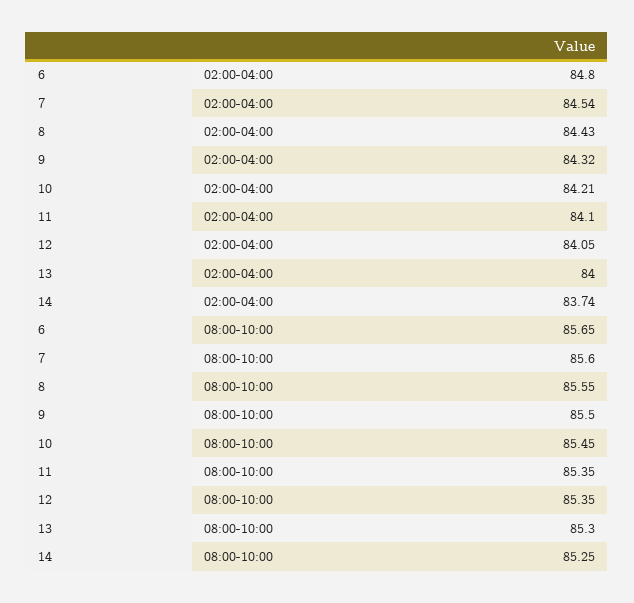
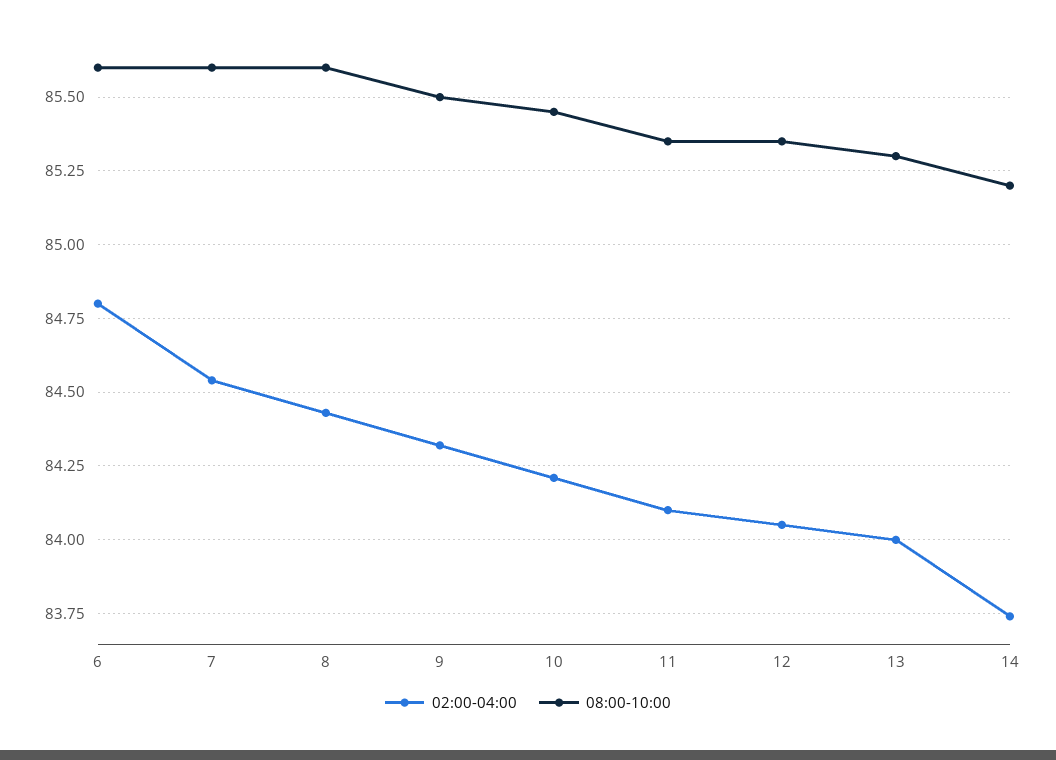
  {
    "02:00-04:00": {
      "6": 84.8,
      "7": 84.54,
      "8": 84.43,
      "9": 84.32,
      "10": 84.21,
      "11": 84.1,
      "12": 84.05,
      "13": 84,
      "14": 83.74
    },
    "08:00-10:00": {
-     "6": 85.65,
+     "6": 85.6,
      "7": 85.6,
-     "8": 85.55,
+     "8": 85.6,
      "9": 85.5,
      "10": 85.45,
      "11": 85.35,
      "12": 85.35,
      "13": 85.3,
-     "14": 85.25
+     "14": 85.2
    }
  }

